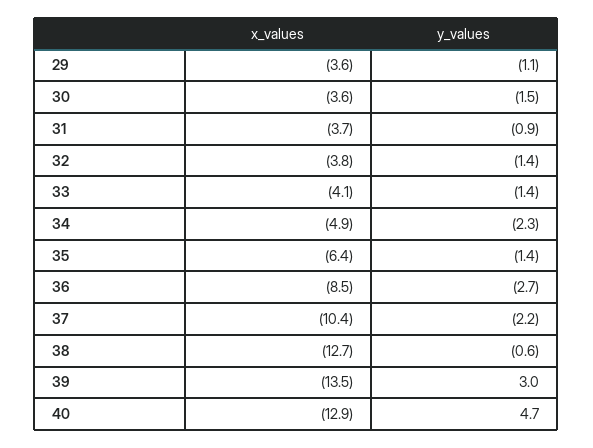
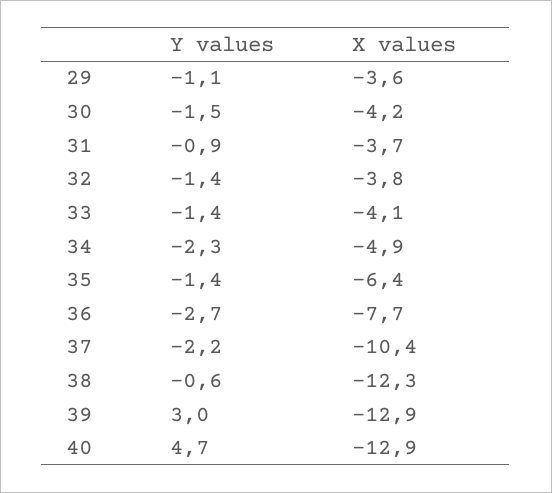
  {
    "x_values": {
      "29": -3.6,
-     "30": -3.6,
+     "30": -4.2,
      "31": -3.7,
      "32": -3.8,
      "33": -4.1,
      "34": -4.9,
      "35": -6.4,
-     "36": -8.5,
+     "36": -7.7,
      "37": -10.4,
-     "38": -12.7,
+     "38": -12.3,
-     "39": -13.5,
+     "39": -12.9,
      "40": -12.9
    },
    "y_values": {
      "29": -1.1,
      "30": -1.5,
      "31": -0.9,
      "32": -1.4,
      "33": -1.4,
      "34": -2.3,
      "35": -1.4,
      "36": -2.7,
      "37": -2.2,
      "38": -0.6,
      "39": 3,
      "40": 4.7
    }
  }

